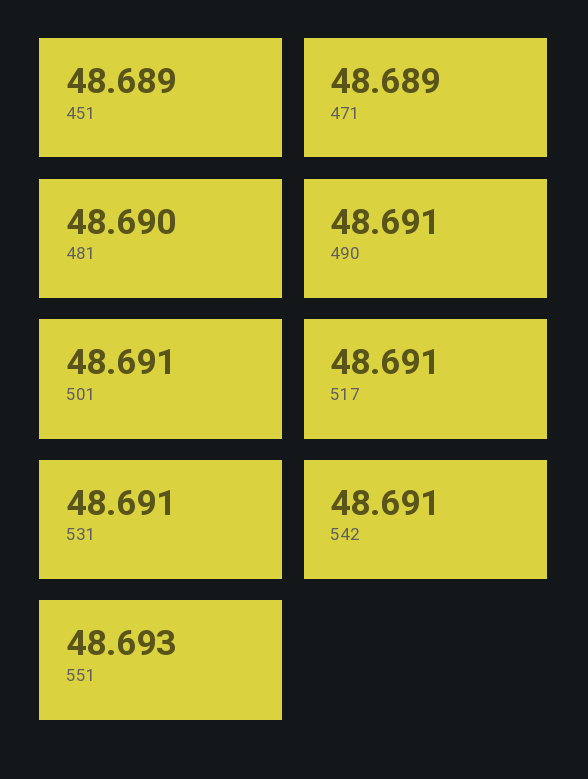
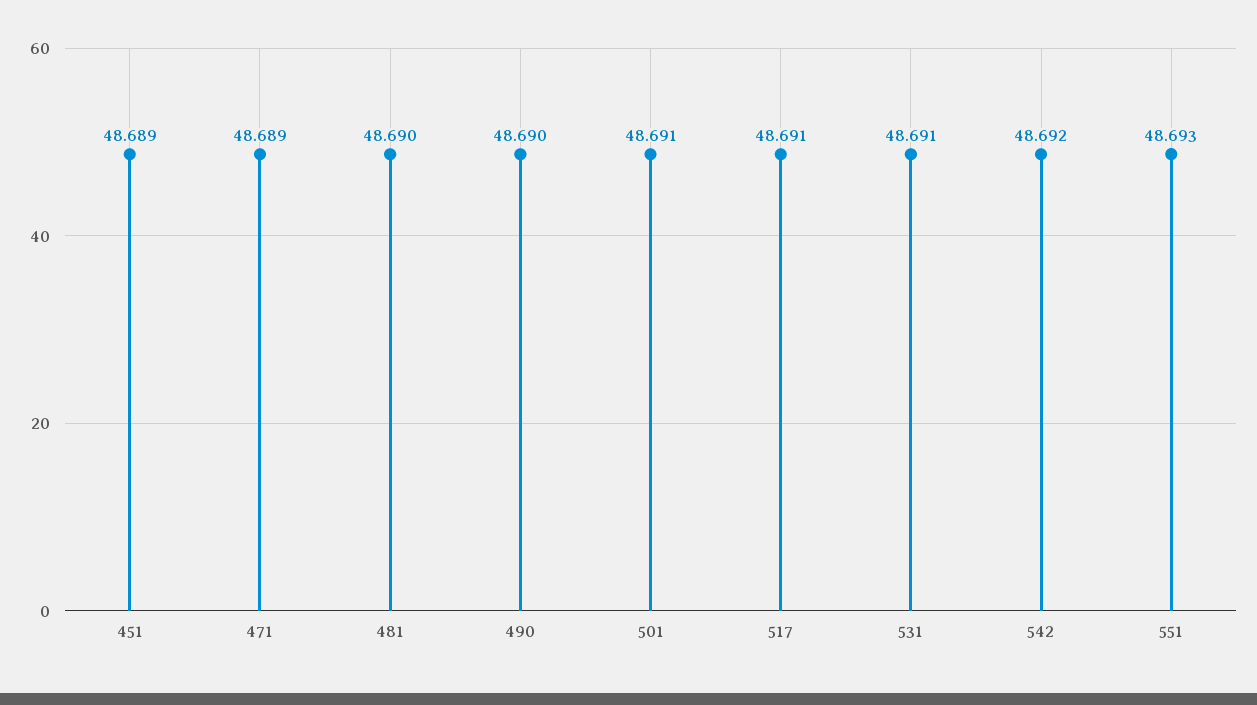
  {
    "451": 48.689,
    "471": 48.689,
    "481": 48.69,
-   "490": 48.691,
+   "490": 48.69,
    "501": 48.691,
    "517": 48.691,
    "531": 48.691,
-   "542": 48.691,
+   "542": 48.692,
    "551": 48.693
  }

